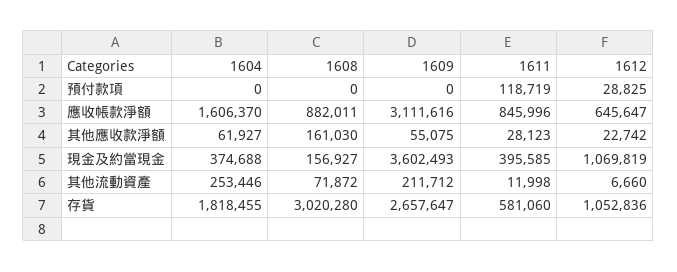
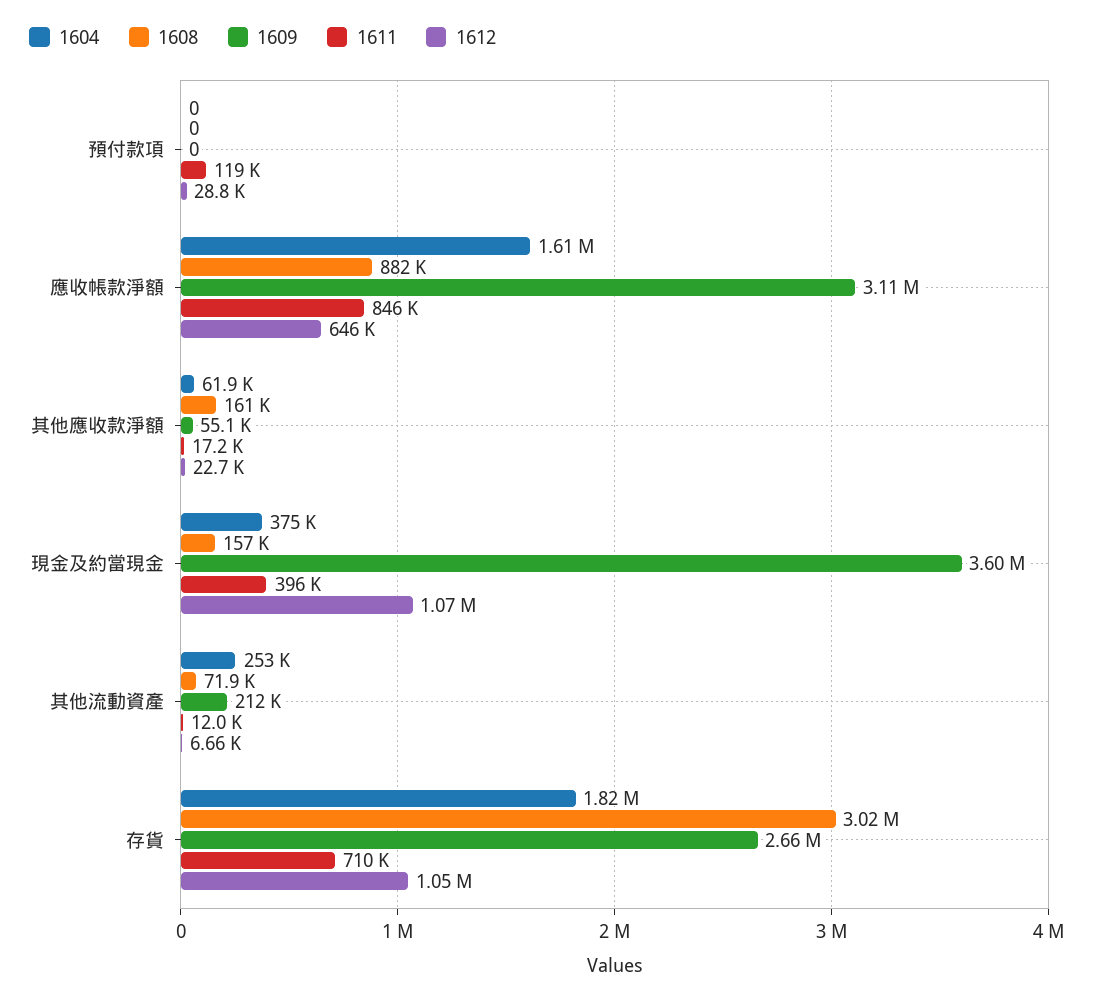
  {
    "1604": {
      "預付款項": 0,
      "應收帳款淨額": 1606370,
      "其他應收款淨額": 61927,
      "現金及約當現金": 374688,
      "其他流動資產": 253446,
      "存貨": 1818455
    },
    "1608": {
      "預付款項": 0,
      "應收帳款淨額": 882011,
      "其他應收款淨額": 161030,
      "現金及約當現金": 156927,
      "其他流動資產": 71872,
      "存貨": 3020280
    },
    "1609": {
      "預付款項": 0,
      "應收帳款淨額": 3111616,
      "其他應收款淨額": 55075,
      "現金及約當現金": 3602493,
      "其他流動資產": 211712,
      "存貨": 2657647
    },
    "1611": {
      "預付款項": 118719,
      "應收帳款淨額": 845996,
-     "其他應收款淨額": 28123,
+     "其他應收款淨額": 17200,
      "現金及約當現金": 395585,
      "其他流動資產": 11998,
-     "存貨": 581060
+     "存貨": 710000
    },
    "1612": {
      "預付款項": 28825,
      "應收帳款淨額": 645647,
      "其他應收款淨額": 22742,
      "現金及約當現金": 1069819,
      "其他流動資產": 6660,
      "存貨": 1052836
    }
  }

